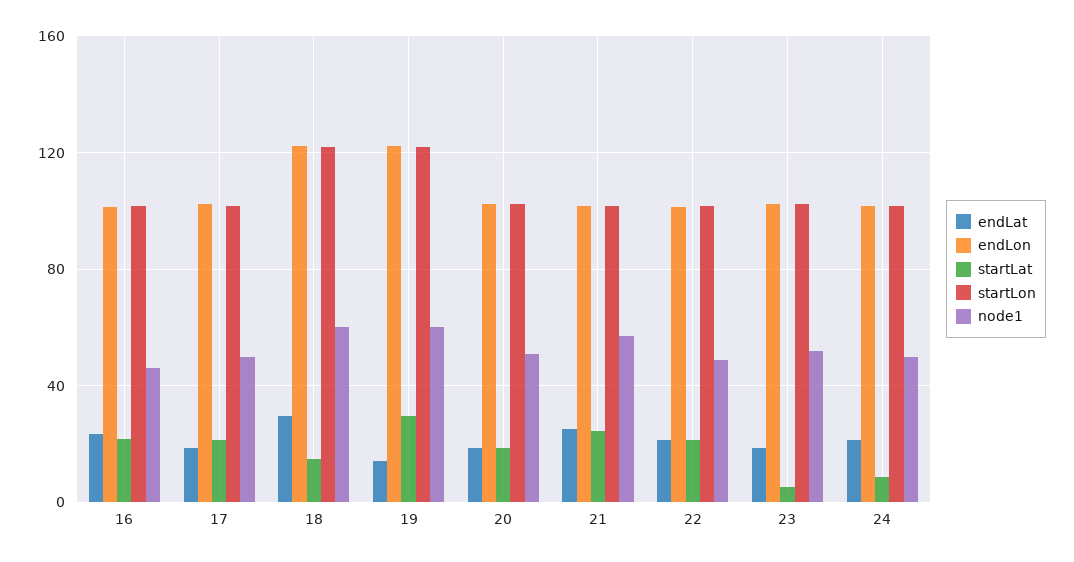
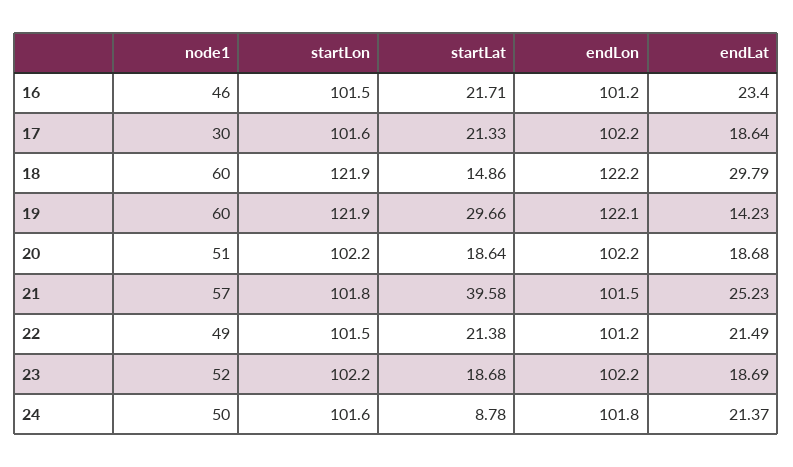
  {
    "endLat": {
      "16": 23.4,
      "17": 18.64,
      "18": 29.79,
      "19": 14.23,
      "20": 18.68,
      "21": 25.23,
      "22": 21.49,
      "23": 18.69,
      "24": 21.37
    },
    "endLon": {
      "16": 101.2,
      "17": 102.2,
      "18": 122.2,
      "19": 122.1,
      "20": 102.2,
      "21": 101.5,
      "22": 101.2,
      "23": 102.2,
      "24": 101.8
    },
    "startLat": {
      "16": 21.71,
      "17": 21.33,
      "18": 14.86,
      "19": 29.66,
      "20": 18.64,
-     "21": 25,
+     "21": 39.58,
      "22": 21.38,
-     "23": 5,
+     "23": 18.68,
      "24": 8.78
    },
    "startLon": {
      "16": 101.5,
      "17": 101.6,
      "18": 121.9,
      "19": 121.9,
      "20": 102.2,
      "21": 101.8,
      "22": 101.5,
      "23": 102.2,
      "24": 101.6
    },
    "node1": {
      "16": 46,
-     "17": 50,
+     "17": 30,
      "18": 60,
      "19": 60,
      "20": 51,
      "21": 57,
      "22": 49,
      "23": 52,
      "24": 50
    }
  }

